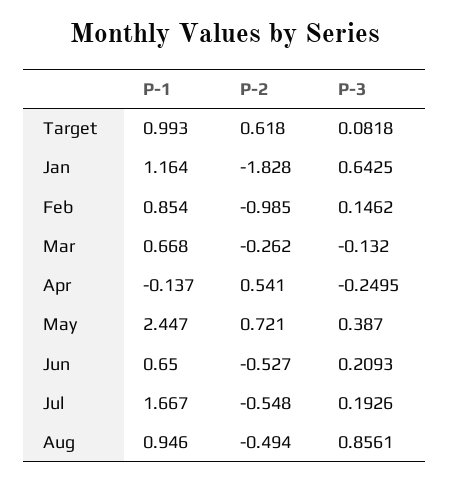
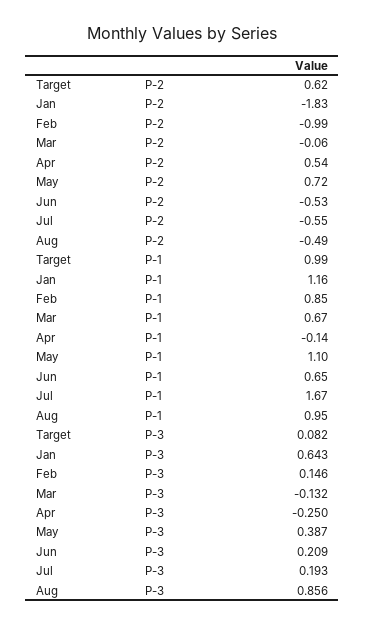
  {
    "P-1": {
      "Target": 0.993,
      "Jan": 1.164,
      "Feb": 0.854,
      "Mar": 0.668,
      "Apr": -0.137,
-     "May": 2.447,
+     "May": 1.1,
      "Jun": 0.65,
      "Jul": 1.667,
      "Aug": 0.946
    },
    "P-2": {
      "Target": 0.618,
      "Jan": -1.828,
      "Feb": -0.985,
-     "Mar": -0.262,
+     "Mar": -0.06,
      "Apr": 0.541,
      "May": 0.721,
      "Jun": -0.527,
      "Jul": -0.548,
      "Aug": -0.494
    },
    "P-3": {
      "Target": 0.0818,
      "Jan": 0.6425,
      "Feb": 0.1462,
      "Mar": -0.132,
      "Apr": -0.2495,
      "May": 0.387,
      "Jun": 0.2093,
      "Jul": 0.1926,
      "Aug": 0.8561
    }
  }

